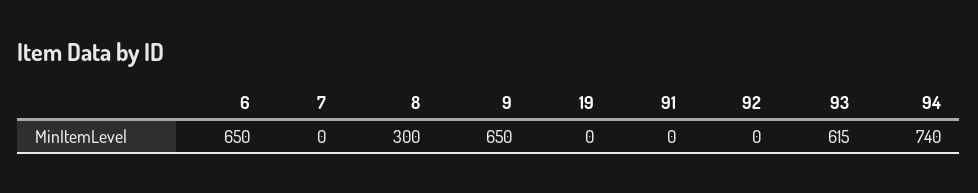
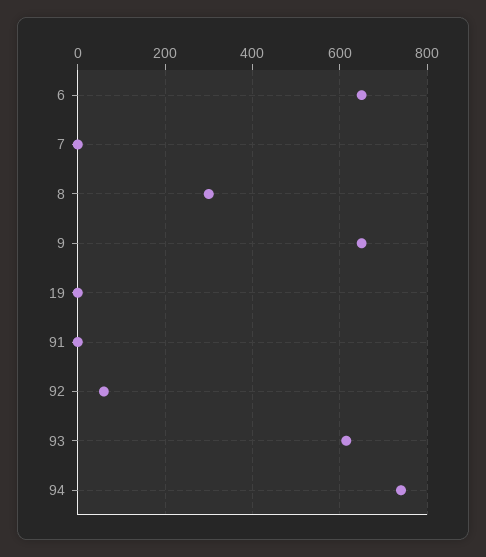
  {
    "6": 650,
    "7": 0,
    "8": 300,
    "9": 650,
    "19": 0,
    "91": 0,
-   "92": 0,
+   "92": 60,
    "93": 615,
    "94": 740
  }

